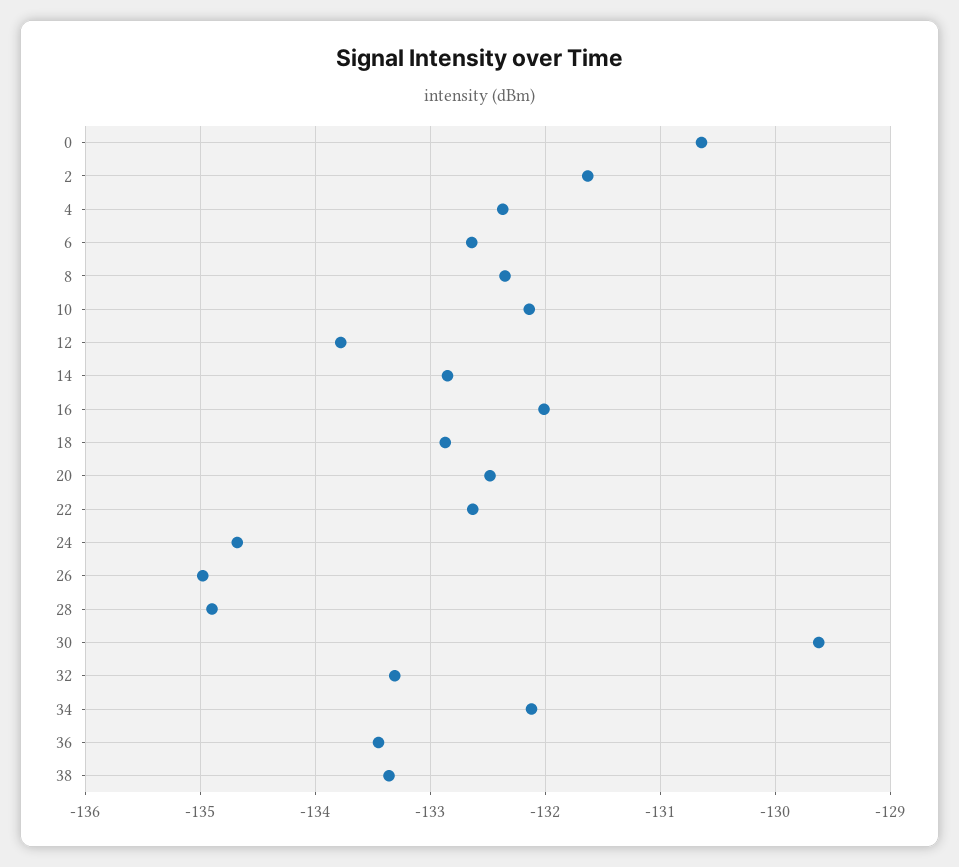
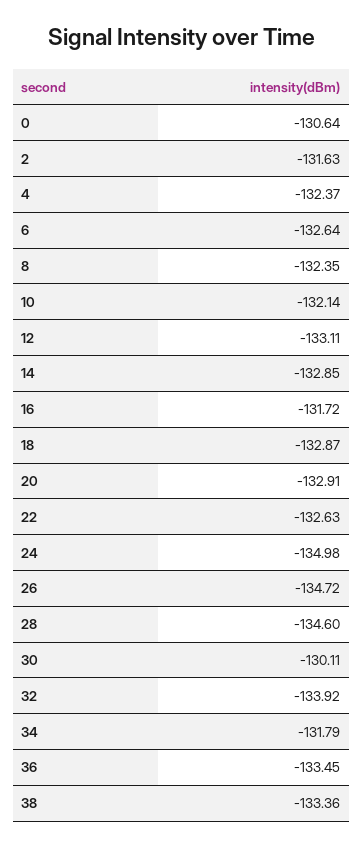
  {
    "0": -130.64,
    "2": -131.63,
    "4": -132.37,
    "6": -132.64,
    "8": -132.35,
    "10": -132.14,
-   "12": -133.8,
+   "12": -133.11,
    "14": -132.85,
-   "16": -132,
+   "16": -131.72,
    "18": -132.87,
-   "20": -132.5,
+   "20": -132.91,
    "22": -132.63,
-   "24": -134.7,
+   "24": -134.98,
-   "26": -135,
+   "26": -134.72,
-   "28": -134.9,
+   "28": -134.6,
-   "30": -129.6,
+   "30": -130.11,
-   "32": -133.3,
+   "32": -133.92,
-   "34": -132.1,
+   "34": -131.79,
    "36": -133.45,
    "38": -133.36
  }

